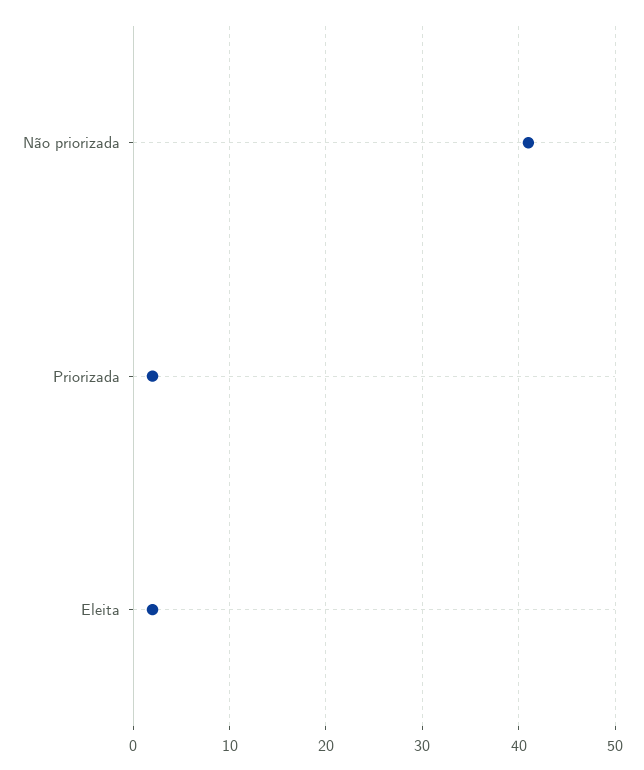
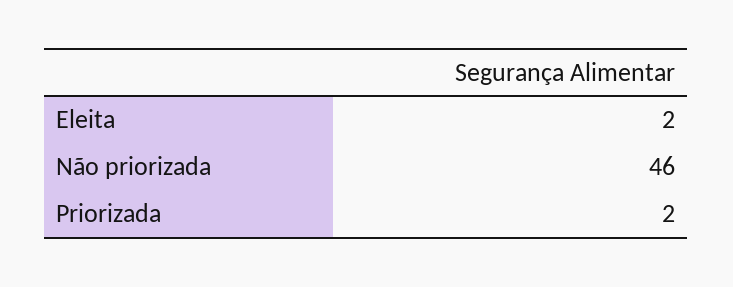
  {
-   "Não priorizada": 41,
+   "Não priorizada": 46,
    "Priorizada": 2,
    "Eleita": 2
  }

